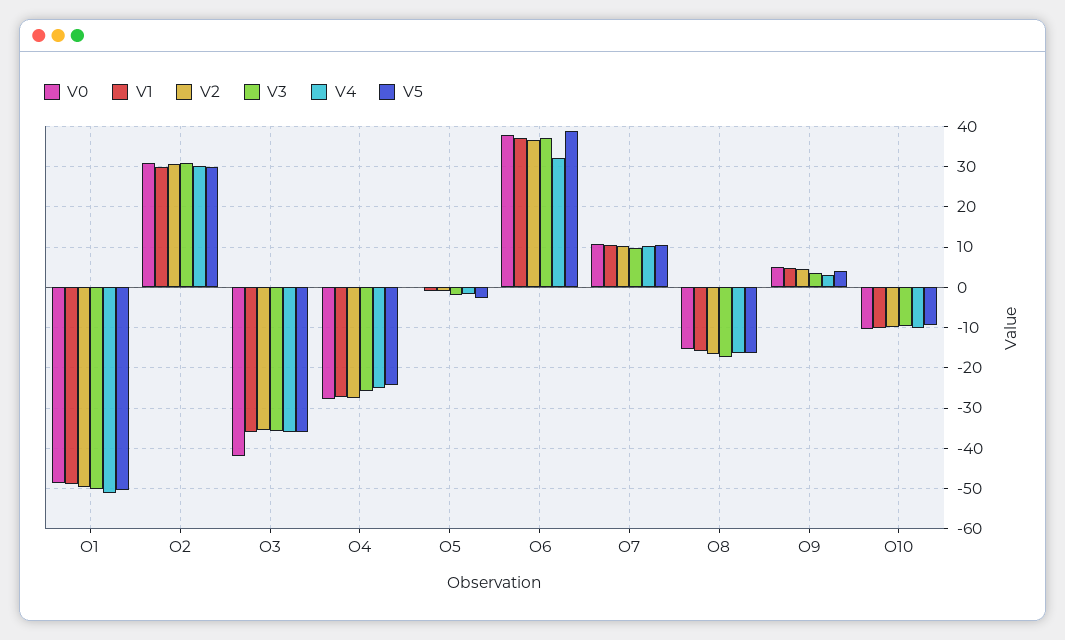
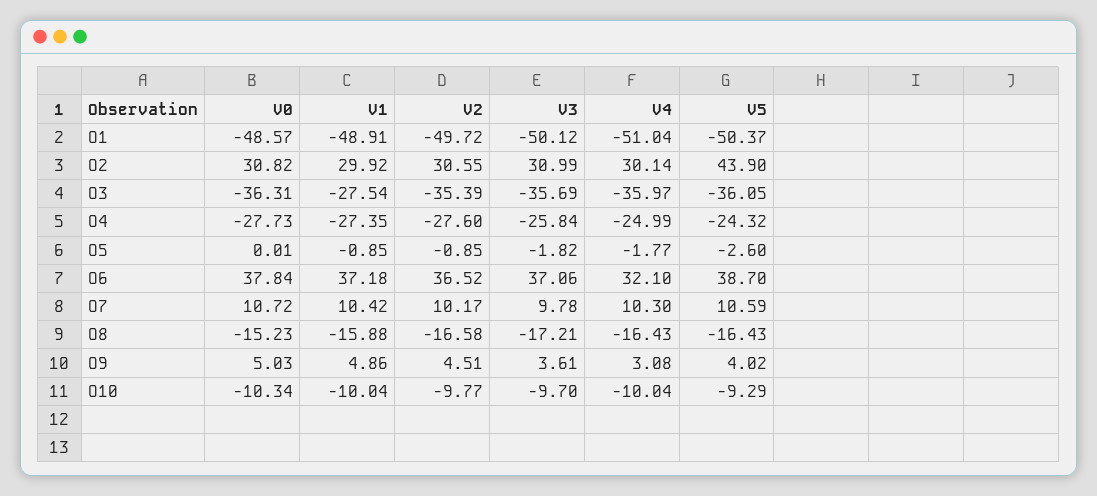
  {
    "V0": {
      "O1": -48.57,
      "O2": 30.82,
-     "O3": -42,
+     "O3": -36.31,
      "O4": -27.73,
      "O5": 0.01,
      "O6": 37.84,
      "O7": 10.72,
      "O8": -15.23,
      "O9": 5.03,
      "O10": -10.34
    },
    "V1": {
      "O1": -48.91,
      "O2": 29.92,
-     "O3": -36,
+     "O3": -27.54,
      "O4": -27.35,
      "O5": -0.85,
      "O6": 37.18,
      "O7": 10.42,
      "O8": -15.88,
      "O9": 4.86,
      "O10": -10.04
    },
    "V2": {
      "O1": -49.72,
      "O2": 30.55,
      "O3": -35.39,
      "O4": -27.6,
      "O5": -0.85,
      "O6": 36.52,
      "O7": 10.17,
      "O8": -16.58,
      "O9": 4.51,
      "O10": -9.77
    },
    "V3": {
      "O1": -50.12,
      "O2": 30.99,
      "O3": -35.69,
      "O4": -25.84,
      "O5": -1.82,
      "O6": 37.06,
      "O7": 9.78,
      "O8": -17.21,
      "O9": 3.61,
      "O10": -9.7
    },
    "V4": {
      "O1": -51.04,
      "O2": 30.14,
      "O3": -35.97,
      "O4": -24.99,
      "O5": -1.77,
      "O6": 32.1,
      "O7": 10.3,
      "O8": -16.43,
      "O9": 3.08,
      "O10": -10.04
    },
    "V5": {
      "O1": -50.37,
-     "O2": 30,
+     "O2": 43.9,
      "O3": -36.05,
      "O4": -24.32,
      "O5": -2.6,
      "O6": 38.7,
      "O7": 10.59,
      "O8": -16.43,
      "O9": 4.02,
      "O10": -9.29
    }
  }

